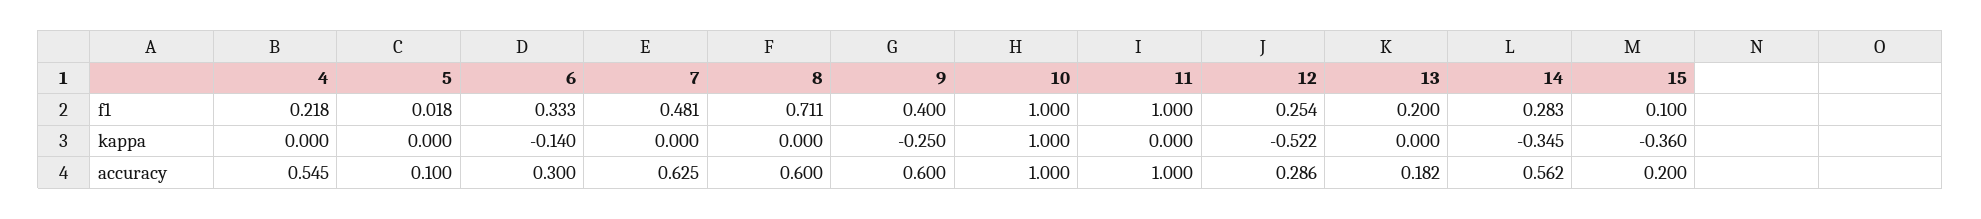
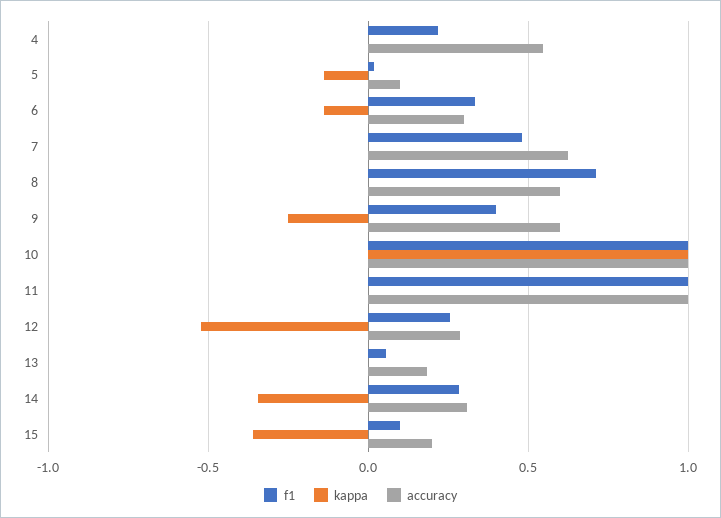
  {
    "f1": {
      "4": 0.218,
      "5": 0.018,
      "6": 0.333,
      "7": 0.481,
      "8": 0.711,
      "9": 0.4,
      "10": 1,
      "11": 1,
      "12": 0.254,
-     "13": 0.2,
+     "13": 0.05,
      "14": 0.283,
      "15": 0.1
    },
    "kappa": {
      "4": 0,
-     "5": 0,
+     "5": -0.15,
      "6": -0.14,
      "7": 0,
      "8": 0,
      "9": -0.25,
      "10": 1,
      "11": 0,
      "12": -0.522,
      "13": 0,
      "14": -0.345,
      "15": -0.36
    },
    "accuracy": {
      "4": 0.545,
      "5": 0.1,
      "6": 0.3,
      "7": 0.625,
      "8": 0.6,
      "9": 0.6,
      "10": 1,
      "11": 1,
      "12": 0.286,
      "13": 0.182,
-     "14": 0.562,
+     "14": 0.3,
      "15": 0.2
    }
  }

